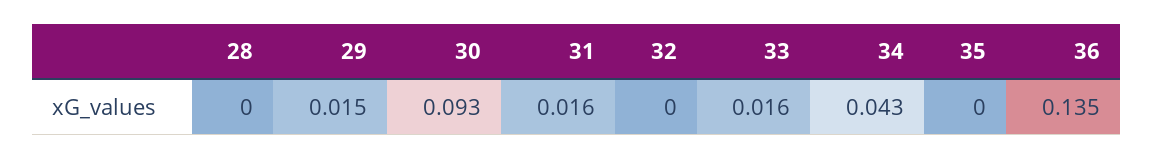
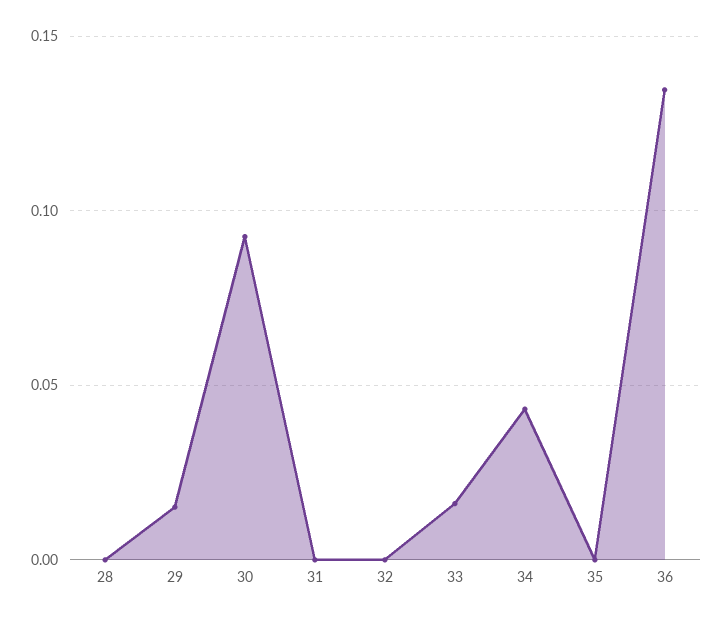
  {
    "28": 0,
    "29": 0.015,
    "30": 0.093,
-   "31": 0.016,
+   "31": 0,
    "32": 0,
    "33": 0.016,
    "34": 0.043,
    "35": 0,
    "36": 0.135
  }

